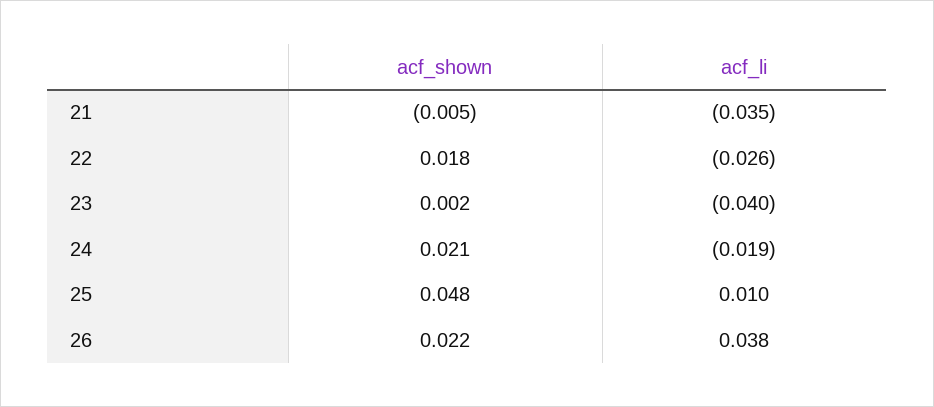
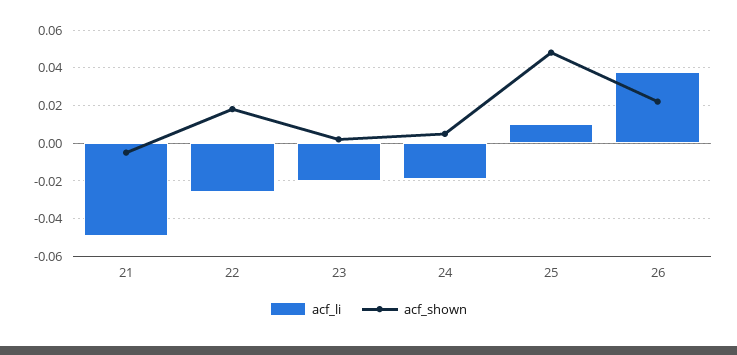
  {
    "acf_shown": {
      "21": -0.005,
      "22": 0.018,
      "23": 0.002,
-     "24": 0.021,
+     "24": 0.005,
      "25": 0.048,
      "26": 0.022
    },
    "acf_li": {
-     "21": -0.035,
+     "21": -0.05,
      "22": -0.026,
-     "23": -0.04,
+     "23": -0.02,
      "24": -0.019,
      "25": 0.01,
      "26": 0.038
    }
  }

